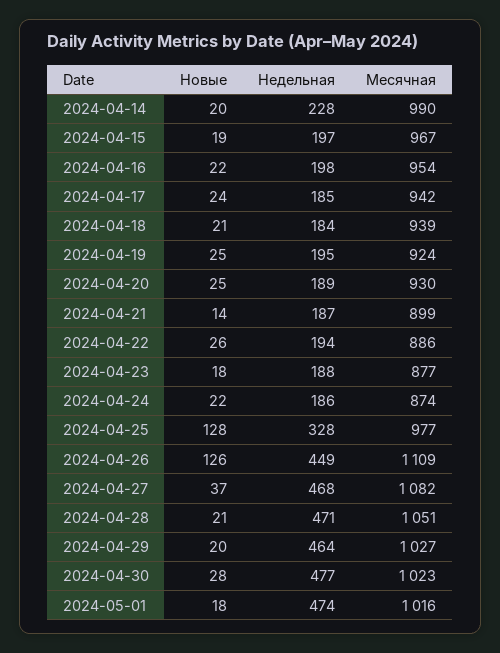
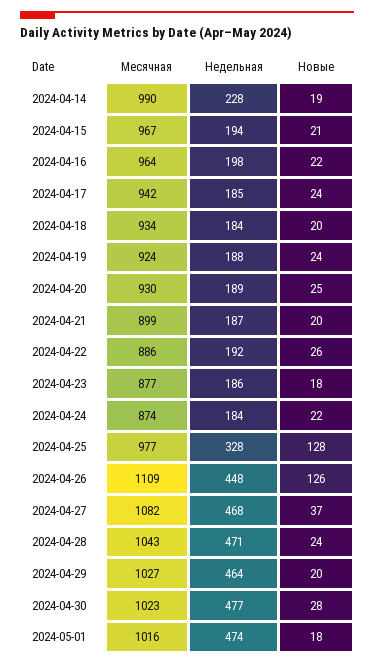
  {
    "Новые": {
-     "2024-04-14": 20,
+     "2024-04-14": 19,
-     "2024-04-15": 19,
+     "2024-04-15": 21,
      "2024-04-16": 22,
      "2024-04-17": 24,
-     "2024-04-18": 21,
+     "2024-04-18": 20,
-     "2024-04-19": 25,
+     "2024-04-19": 24,
      "2024-04-20": 25,
-     "2024-04-21": 14,
+     "2024-04-21": 20,
      "2024-04-22": 26,
      "2024-04-23": 18,
      "2024-04-24": 22,
      "2024-04-25": 128,
      "2024-04-26": 126,
      "2024-04-27": 37,
-     "2024-04-28": 21,
+     "2024-04-28": 24,
      "2024-04-29": 20,
      "2024-04-30": 28,
      "2024-05-01": 18
    },
    "Недельная": {
      "2024-04-14": 228,
-     "2024-04-15": 197,
+     "2024-04-15": 194,
      "2024-04-16": 198,
      "2024-04-17": 185,
      "2024-04-18": 184,
-     "2024-04-19": 195,
+     "2024-04-19": 188,
      "2024-04-20": 189,
      "2024-04-21": 187,
-     "2024-04-22": 194,
+     "2024-04-22": 192,
-     "2024-04-23": 188,
+     "2024-04-23": 186,
-     "2024-04-24": 186,
+     "2024-04-24": 184,
      "2024-04-25": 328,
-     "2024-04-26": 449,
+     "2024-04-26": 448,
      "2024-04-27": 468,
      "2024-04-28": 471,
      "2024-04-29": 464,
      "2024-04-30": 477,
      "2024-05-01": 474
    },
    "Месячная": {
      "2024-04-14": 990,
      "2024-04-15": 967,
-     "2024-04-16": 954,
+     "2024-04-16": 964,
      "2024-04-17": 942,
-     "2024-04-18": 939,
+     "2024-04-18": 934,
      "2024-04-19": 924,
      "2024-04-20": 930,
      "2024-04-21": 899,
      "2024-04-22": 886,
      "2024-04-23": 877,
      "2024-04-24": 874,
      "2024-04-25": 977,
      "2024-04-26": 1109,
      "2024-04-27": 1082,
-     "2024-04-28": 1051,
+     "2024-04-28": 1043,
      "2024-04-29": 1027,
      "2024-04-30": 1023,
      "2024-05-01": 1016
    }
  }

